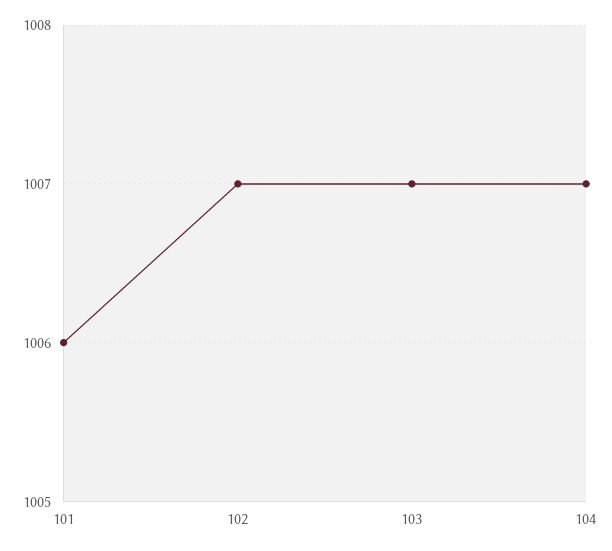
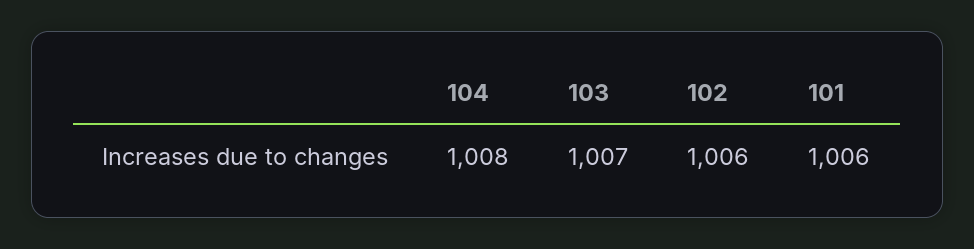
  {
    "101": 1006,
-   "102": 1007,
+   "102": 1006,
    "103": 1007,
-   "104": 1007
+   "104": 1008
  }

